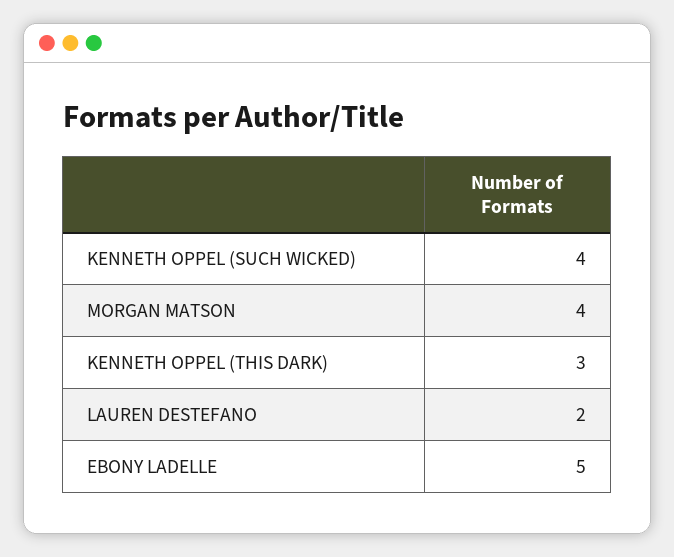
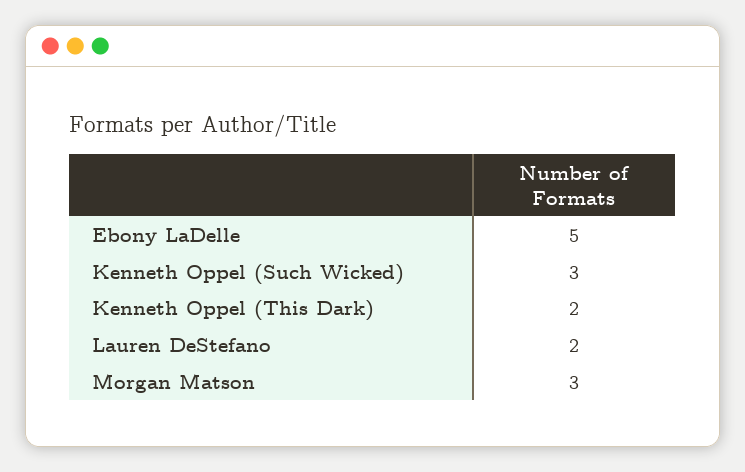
  {
-   "KENNETH OPPEL (SUCH WICKED)": 4,
+   "KENNETH OPPEL (SUCH WICKED)": 3,
-   "MORGAN MATSON": 4,
+   "MORGAN MATSON": 3,
-   "KENNETH OPPEL (THIS DARK)": 3,
+   "KENNETH OPPEL (THIS DARK)": 2,
    "LAUREN DESTEFANO": 2,
    "EBONY LADELLE": 5
  }

